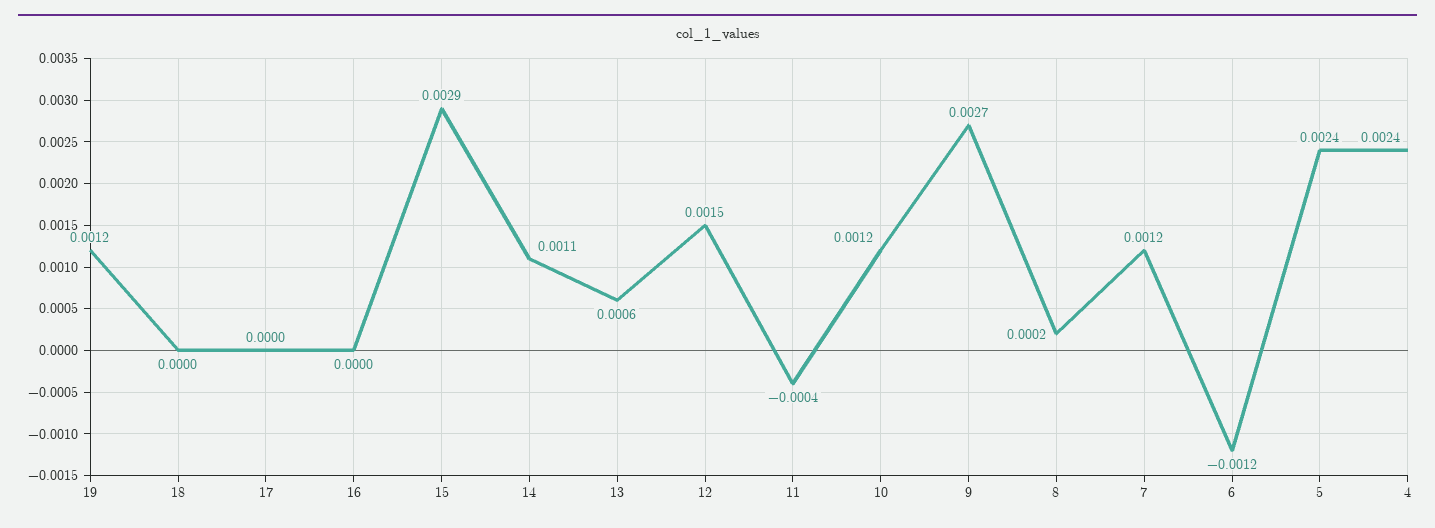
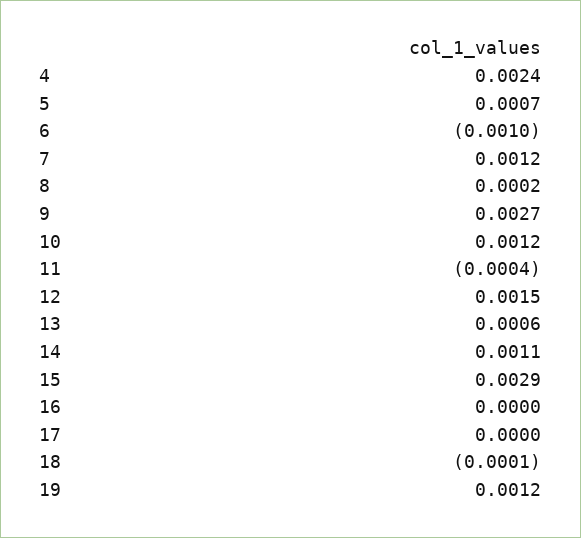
  {
    "19": 0.0012,
-   "18": 0,
+   "18": -0.0001,
    "17": 0,
    "16": 0,
    "15": 0.0029,
    "14": 0.0011,
    "13": 0.0006,
    "12": 0.0015,
    "11": -0.0004,
    "10": 0.0012,
    "9": 0.0027,
    "8": 0.0002,
    "7": 0.0012,
-   "6": -0.0012,
+   "6": -0.001,
-   "5": 0.0024,
+   "5": 0.0007,
    "4": 0.0024
  }

